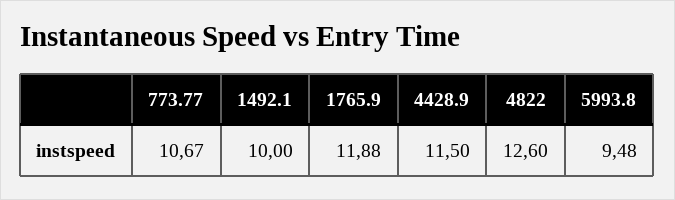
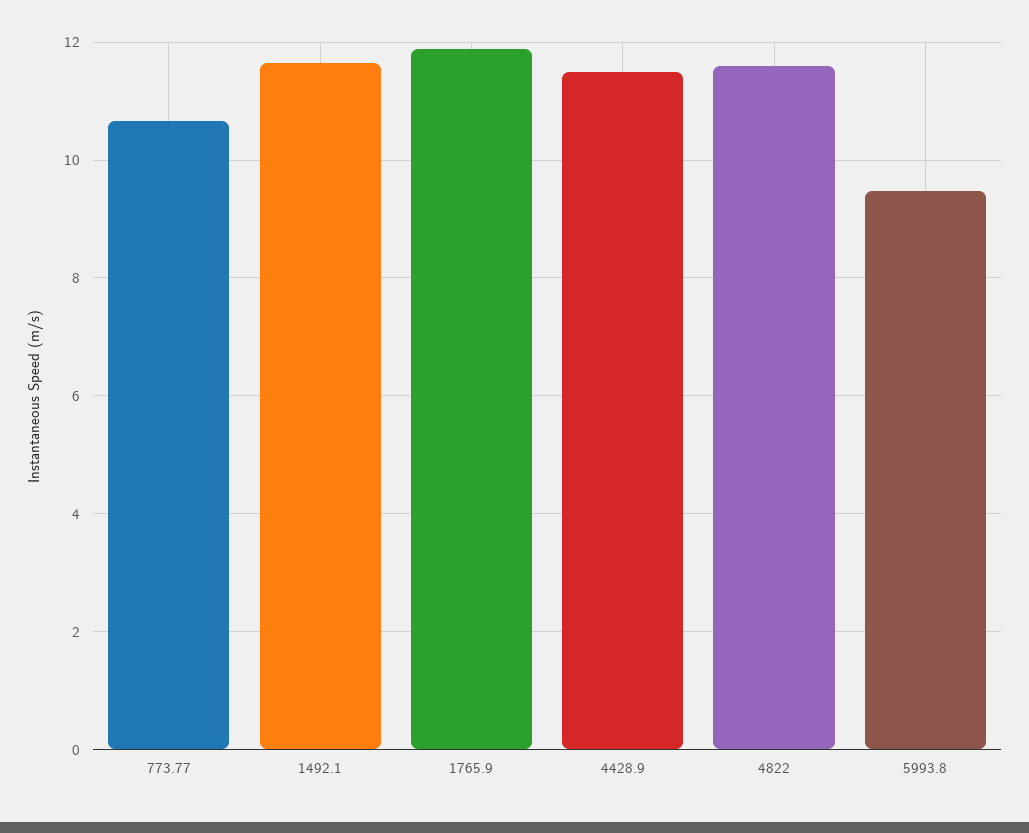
  {
    "773.77": 10.67,
-   "1492.1": 10,
+   "1492.1": 11.6,
    "1765.9": 11.88,
    "4428.9": 11.5,
-   "4822": 12.6,
+   "4822": 11.6,
    "5993.8": 9.48
  }

